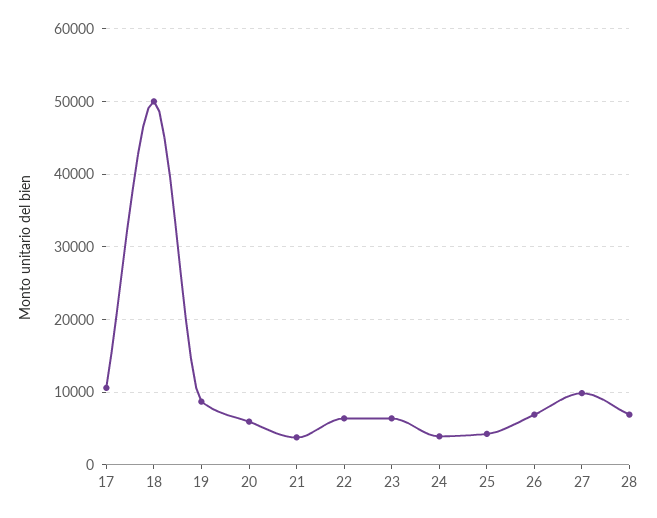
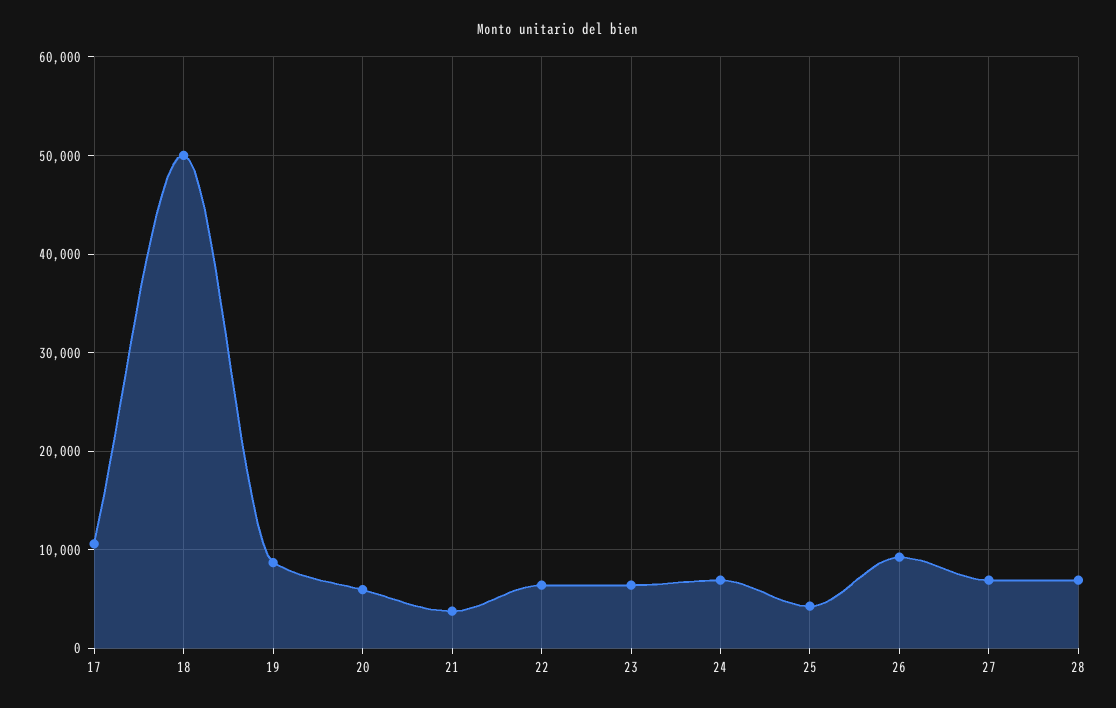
  {
    "17": 11000,
    "18": 50000,
    "19": 9000,
    "20": 6000,
    "21": 4000,
    "22": 6000,
    "23": 6000,
-   "24": 4000,
+   "24": 7000,
    "25": 4000,
-   "26": 7000,
+   "26": 9000,
-   "27": 10000,
+   "27": 7000,
    "28": 7000
  }

